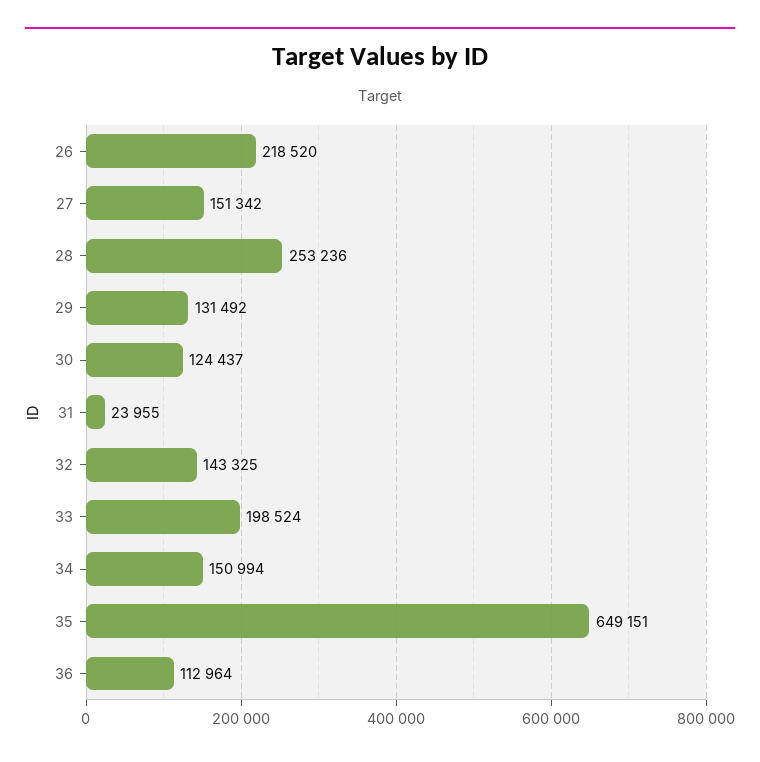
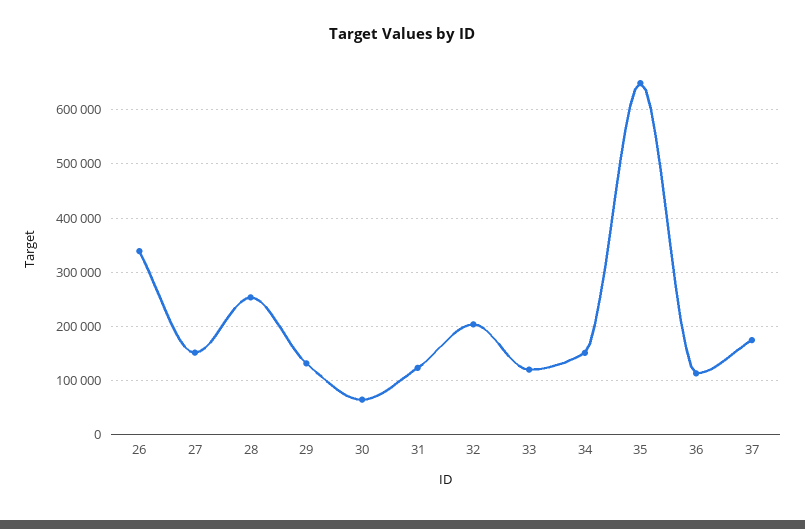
  {
-   "26": 218520,
+   "26": 340000,
    "27": 151342,
    "28": 253236,
    "29": 131492,
-   "30": 124437,
+   "30": 60000,
-   "31": 23955,
+   "31": 120000,
-   "32": 143325,
+   "32": 200000,
-   "33": 198524,
+   "33": 120000,
    "34": 150994,
    "35": 649151,
-   "36": 112964
+   "36": 112964,
+   "37": 180000
  }

